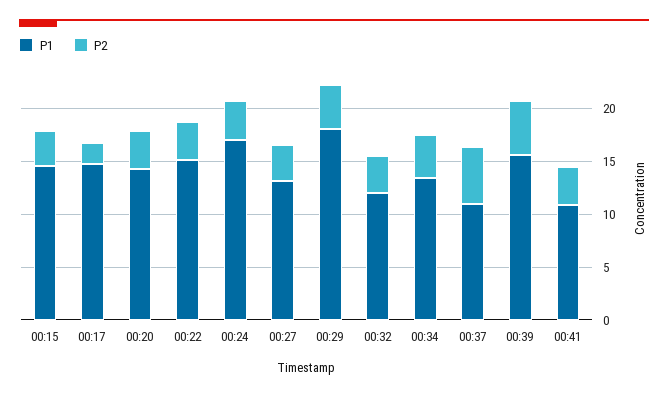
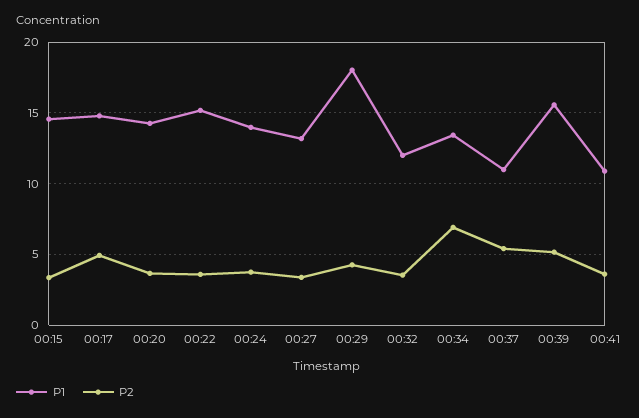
  {
    "P1": {
      "00:15": 14.5,
      "00:17": 15,
      "00:20": 14.5,
      "00:22": 15,
-     "00:24": 17,
+     "00:24": 14,
      "00:27": 13,
      "00:29": 18,
      "00:32": 12,
      "00:34": 13.5,
      "00:37": 11,
      "00:39": 15.5,
      "00:41": 11
    },
    "P2": {
      "00:15": 3.5,
-     "00:17": 2,
+     "00:17": 5,
      "00:20": 3.5,
      "00:22": 3.5,
      "00:24": 4,
      "00:27": 3.5,
      "00:29": 4.5,
      "00:32": 3.5,
-     "00:34": 4,
+     "00:34": 7,
      "00:37": 5.5,
      "00:39": 5,
      "00:41": 3.5
    }
  }

